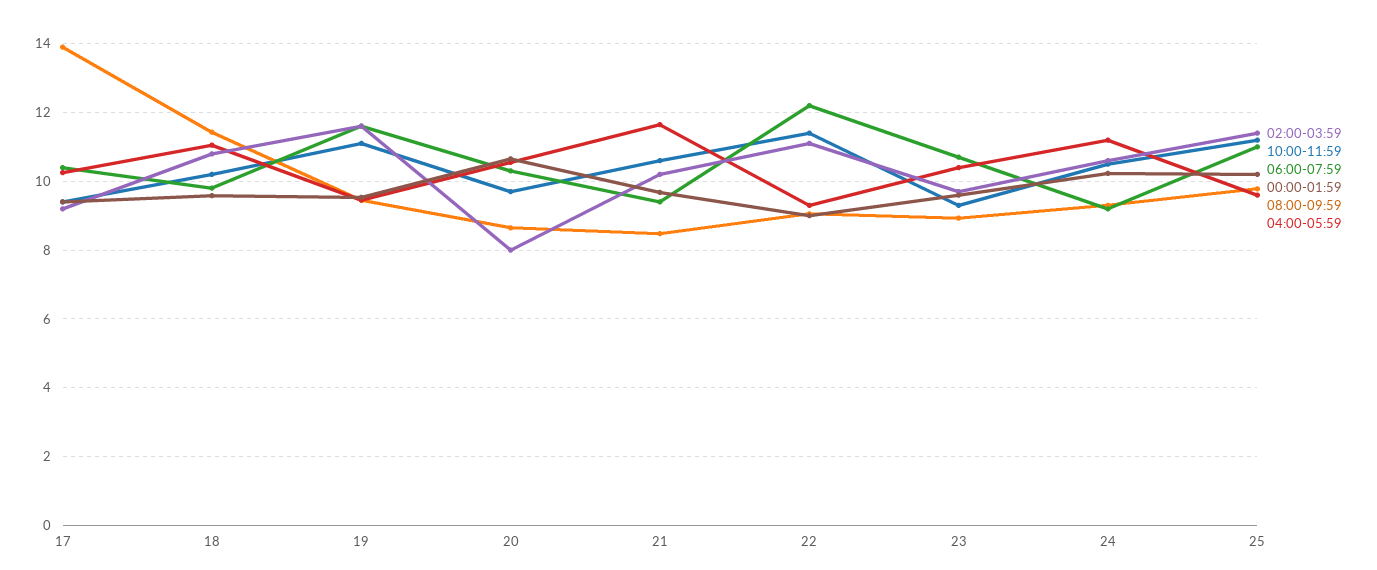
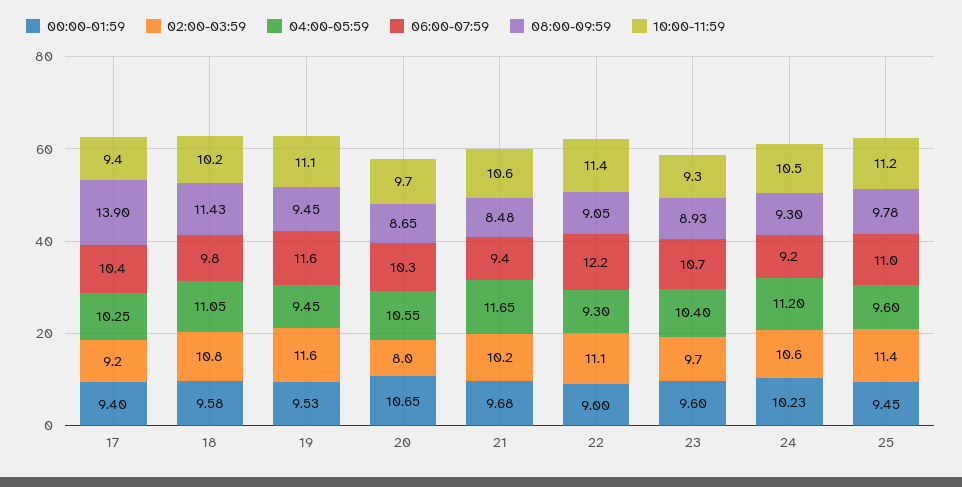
  {
    "02:00-03:59": {
      "17": 9.2,
      "18": 10.8,
      "19": 11.6,
      "20": 8,
      "21": 10.2,
      "22": 11.1,
      "23": 9.7,
      "24": 10.6,
      "25": 11.4
    },
    "10:00-11:59": {
      "17": 9.4,
      "18": 10.2,
      "19": 11.1,
      "20": 9.7,
      "21": 10.6,
      "22": 11.4,
      "23": 9.3,
      "24": 10.5,
      "25": 11.2
    },
    "06:00-07:59": {
      "17": 10.4,
      "18": 9.8,
      "19": 11.6,
      "20": 10.3,
      "21": 9.4,
      "22": 12.2,
      "23": 10.7,
      "24": 9.2,
      "25": 11
    },
    "00:00-01:59": {
      "17": 9.4,
      "18": 9.58,
      "19": 9.53,
      "20": 10.65,
      "21": 9.68,
      "22": 9,
      "23": 9.6,
      "24": 10.23,
-     "25": 10.2
+     "25": 9.45
    },
    "08:00-09:59": {
      "17": 13.9,
      "18": 11.43,
      "19": 9.45,
      "20": 8.65,
      "21": 8.48,
      "22": 9.05,
      "23": 8.93,
      "24": 9.3,
      "25": 9.78
    },
    "04:00-05:59": {
      "17": 10.25,
      "18": 11.05,
      "19": 9.45,
      "20": 10.55,
      "21": 11.65,
      "22": 9.3,
      "23": 10.4,
      "24": 11.2,
      "25": 9.6
    }
  }

